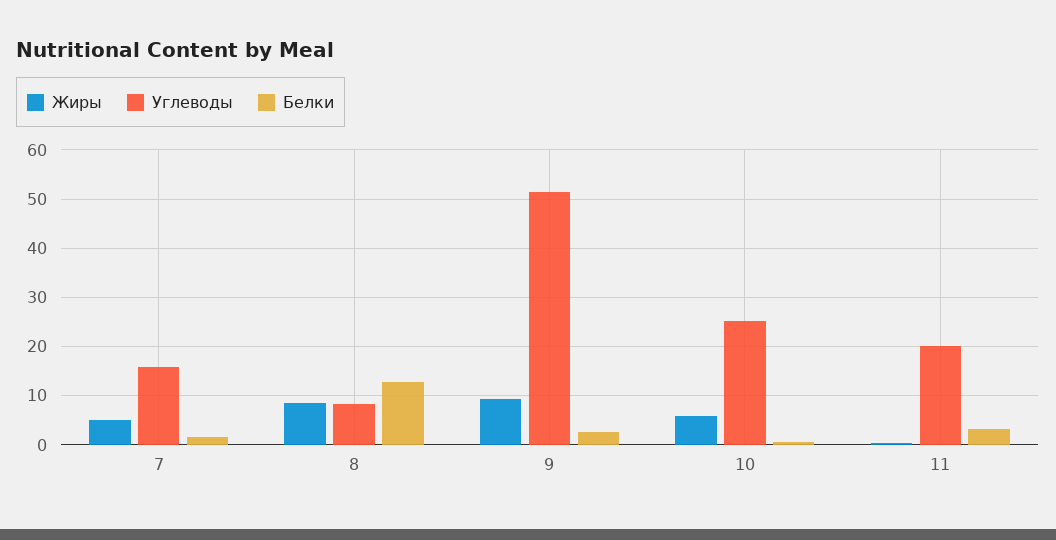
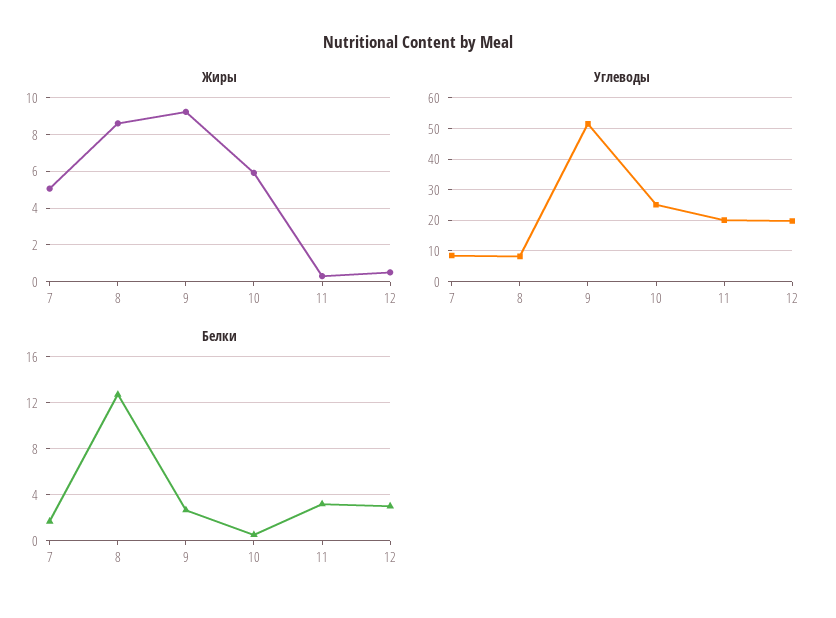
  {
    "Жиры": {
      "7": 5,
      "8": 8.5,
      "9": 9,
      "10": 6,
-     "11": 0.5
+     "11": 0.5,
+     "12": 0.5
    },
    "Углеводы": {
-     "7": 16,
+     "7": 8,
      "8": 8,
      "9": 52,
      "10": 26,
-     "11": 20
+     "11": 20,
+     "12": 20
    },
    "Белки": {
      "7": 2,
      "8": 13,
      "9": 3,
      "10": 1,
-     "11": 3
+     "11": 3,
+     "12": 3
    }
  }

